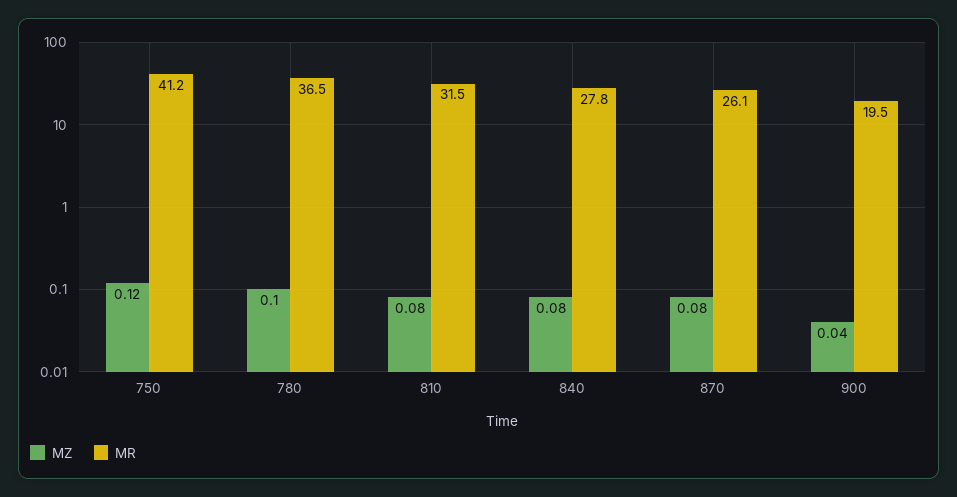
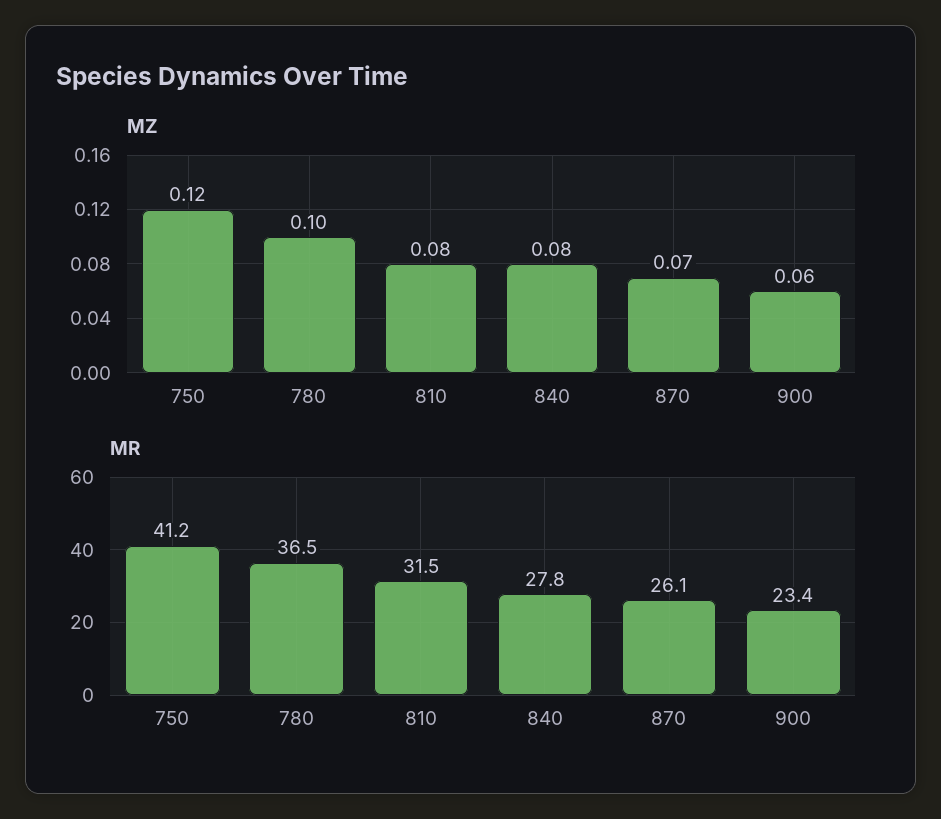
  {
    "MZ": {
      "750": 0.12,
      "780": 0.1,
      "810": 0.08,
      "840": 0.08,
-     "870": 0.08,
+     "870": 0.07,
-     "900": 0.04
+     "900": 0.06
    },
    "MR": {
      "750": 41.2,
      "780": 36.5,
      "810": 31.5,
      "840": 27.8,
      "870": 26.1,
-     "900": 19.5
+     "900": 23.4
    }
  }

